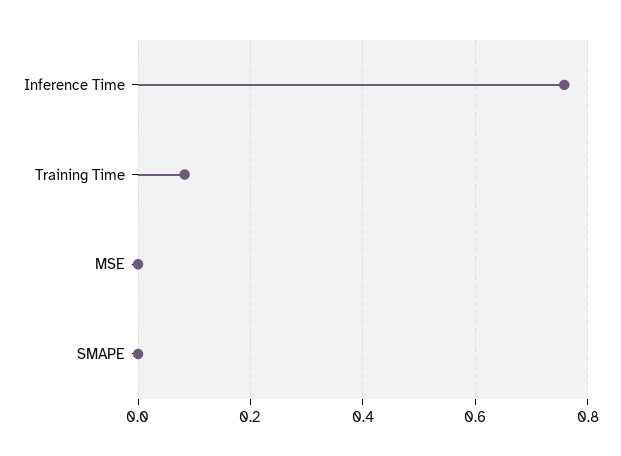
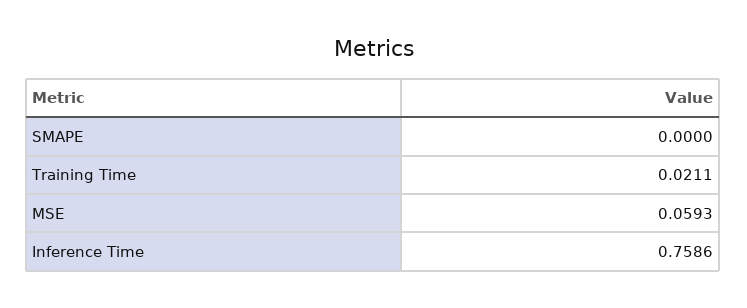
  {
    "Inference Time": 0.7586,
-   "Training Time": 0.08,
+   "Training Time": 0.0211,
-   "MSE": 0,
+   "MSE": 0.0593,
    "SMAPE": 0
  }

